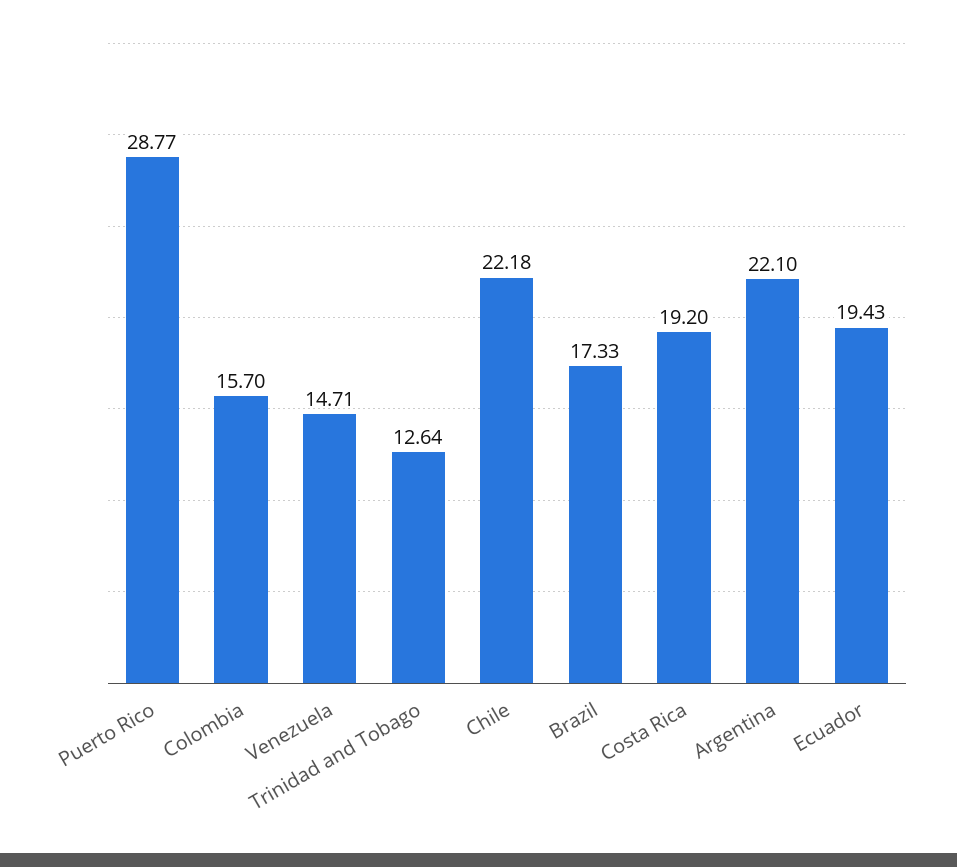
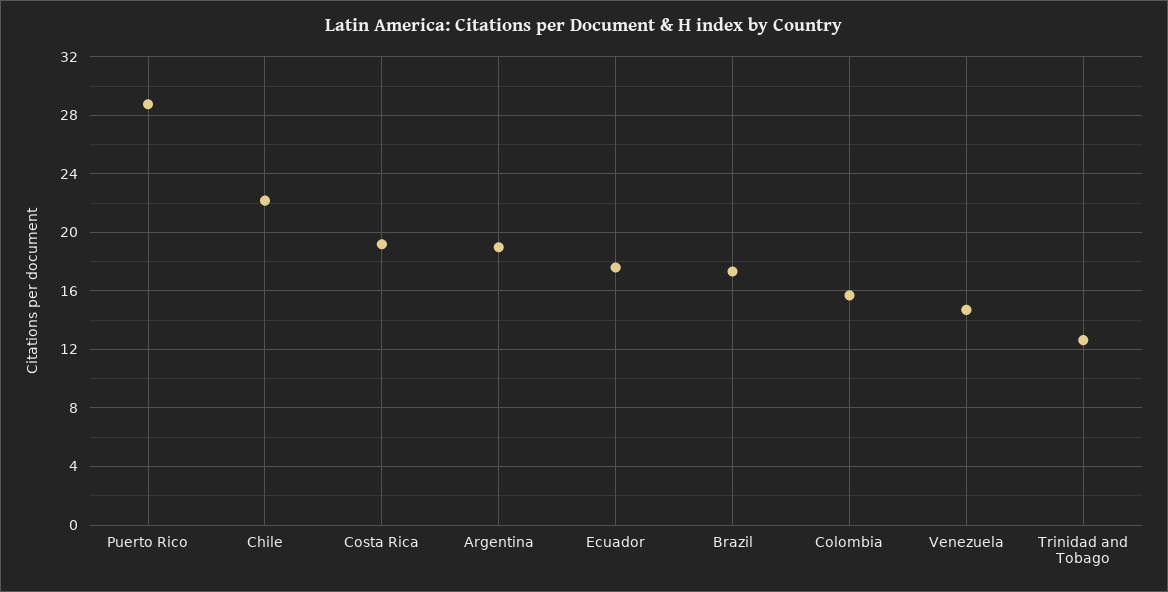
  {
    "Puerto Rico": 28.77,
    "Colombia": 15.7,
    "Venezuela": 14.71,
    "Trinidad and Tobago": 12.64,
    "Chile": 22.18,
    "Brazil": 17.33,
    "Costa Rica": 19.2,
-   "Argentina": 22.1,
+   "Argentina": 19,
-   "Ecuador": 19.43
+   "Ecuador": 17.5
  }

